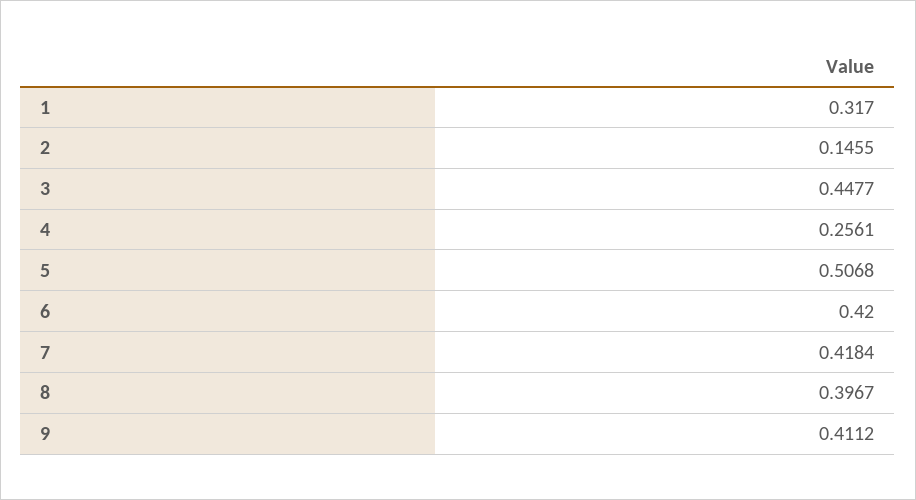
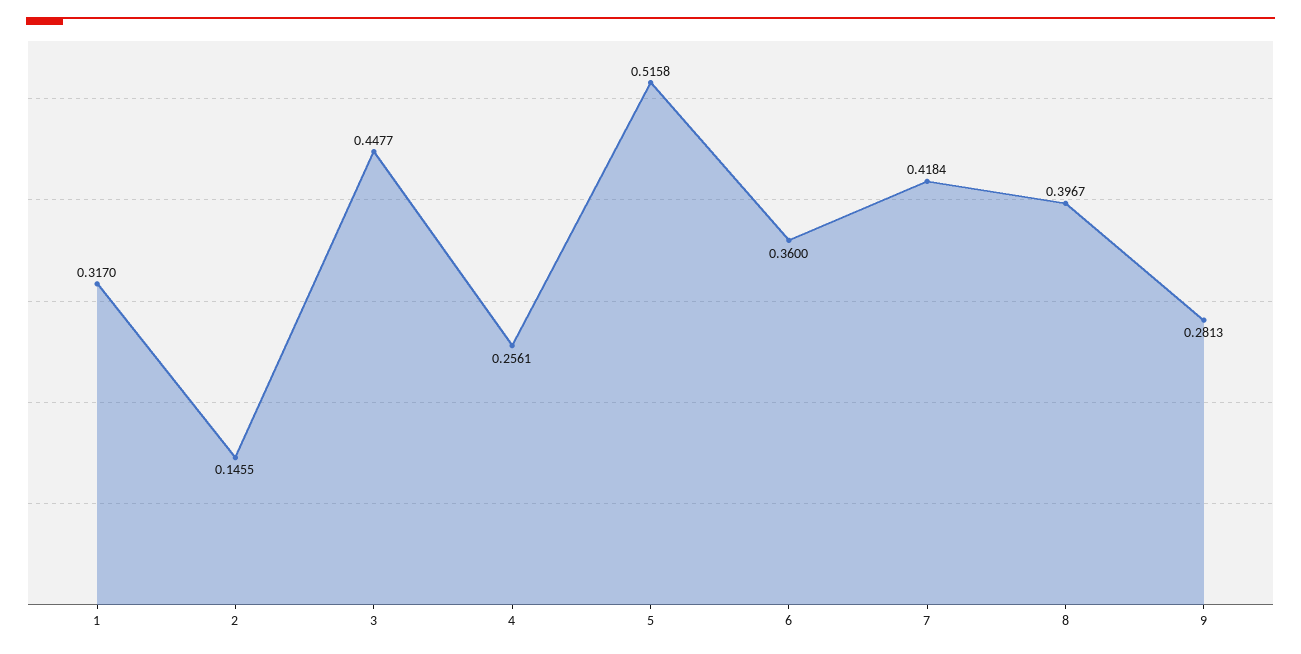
  {
    "1": 0.317,
    "2": 0.1455,
    "3": 0.4477,
    "4": 0.2561,
-   "5": 0.5068,
+   "5": 0.5158,
-   "6": 0.42,
+   "6": 0.36,
    "7": 0.4184,
    "8": 0.3967,
-   "9": 0.4112
+   "9": 0.2813
  }

